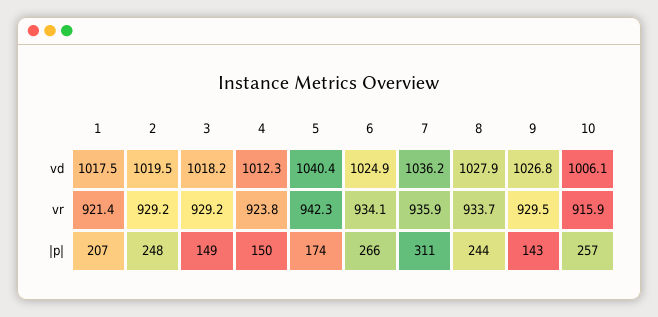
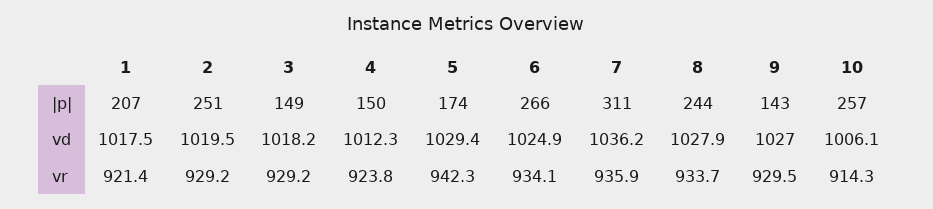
  {
    "1": {
      "vd": 1017.5,
      "vr": 921.4,
      "|p|": 207
    },
    "2": {
      "vd": 1019.5,
      "vr": 929.2,
-     "|p|": 248
+     "|p|": 251
    },
    "3": {
      "vd": 1018.2,
      "vr": 929.2,
      "|p|": 149
    },
    "4": {
      "vd": 1012.3,
      "vr": 923.8,
      "|p|": 150
    },
    "5": {
-     "vd": 1040.4,
+     "vd": 1029.4,
      "vr": 942.3,
      "|p|": 174
    },
    "6": {
      "vd": 1024.9,
      "vr": 934.1,
      "|p|": 266
    },
    "7": {
      "vd": 1036.2,
      "vr": 935.9,
      "|p|": 311
    },
    "8": {
      "vd": 1027.9,
      "vr": 933.7,
      "|p|": 244
    },
    "9": {
-     "vd": 1026.8,
+     "vd": 1027,
      "vr": 929.5,
      "|p|": 143
    },
    "10": {
      "vd": 1006.1,
-     "vr": 915.9,
+     "vr": 914.3,
      "|p|": 257
    }
  }

